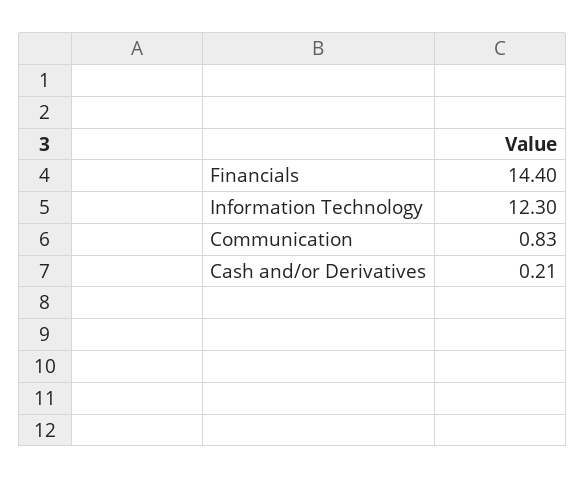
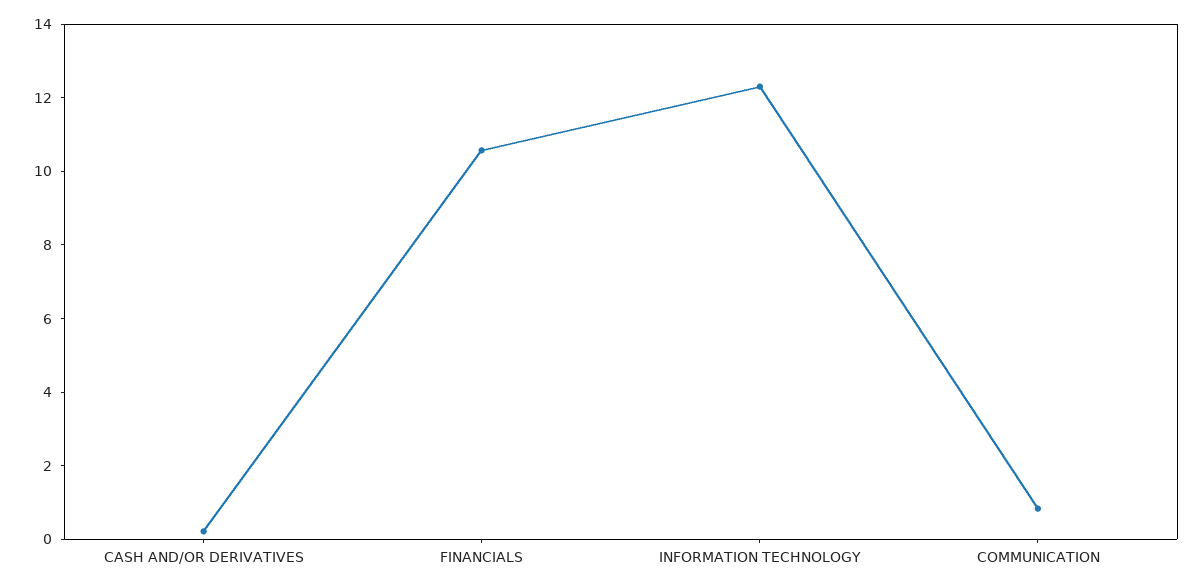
  {
-   "Financials": 14.4,
+   "Financials": 10.5,
    "Information Technology": 12.3,
    "Communication": 0.83,
    "Cash and/or Derivatives": 0.21
  }

